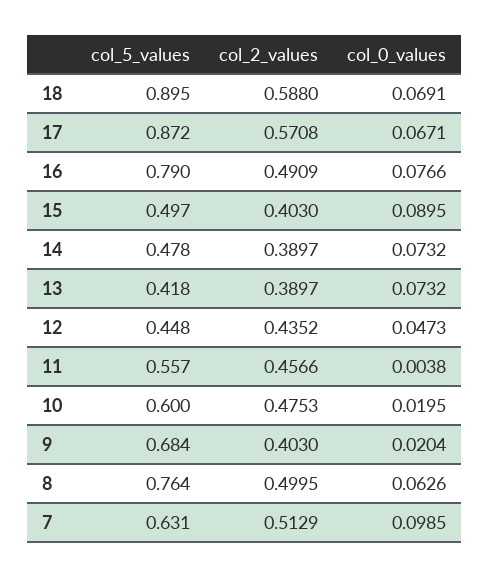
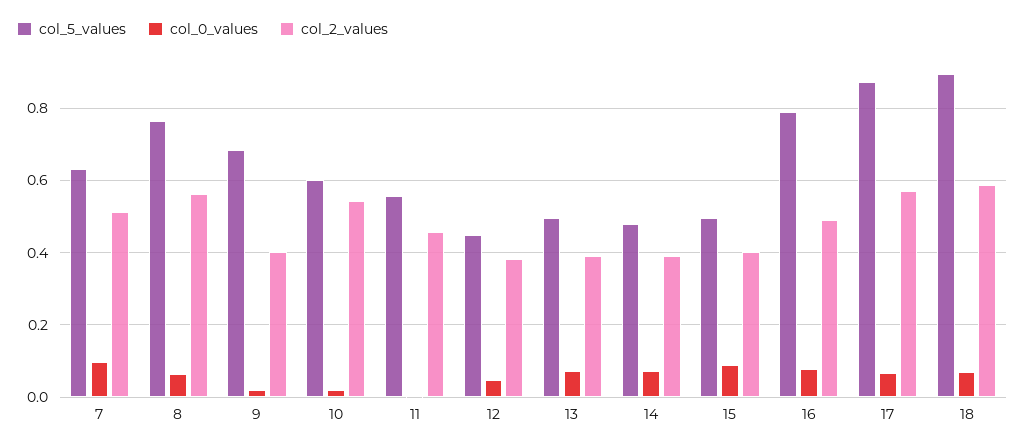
  {
    "col_5_values": {
      "18": 0.895,
      "17": 0.872,
      "16": 0.79,
      "15": 0.497,
      "14": 0.478,
-     "13": 0.418,
+     "13": 0.5,
      "12": 0.448,
      "11": 0.557,
      "10": 0.6,
      "9": 0.684,
      "8": 0.764,
      "7": 0.631
    },
    "col_2_values": {
      "18": 0.588,
      "17": 0.5708,
      "16": 0.4909,
      "15": 0.403,
      "14": 0.3897,
      "13": 0.3897,
-     "12": 0.4352,
+     "12": 0.38,
      "11": 0.4566,
-     "10": 0.4753,
+     "10": 0.54,
      "9": 0.403,
-     "8": 0.4995,
+     "8": 0.56,
      "7": 0.5129
    },
    "col_0_values": {
      "18": 0.0691,
      "17": 0.0671,
      "16": 0.0766,
      "15": 0.0895,
      "14": 0.0732,
      "13": 0.0732,
      "12": 0.0473,
      "11": 0.0038,
      "10": 0.0195,
      "9": 0.0204,
      "8": 0.0626,
      "7": 0.0985
    }
  }

